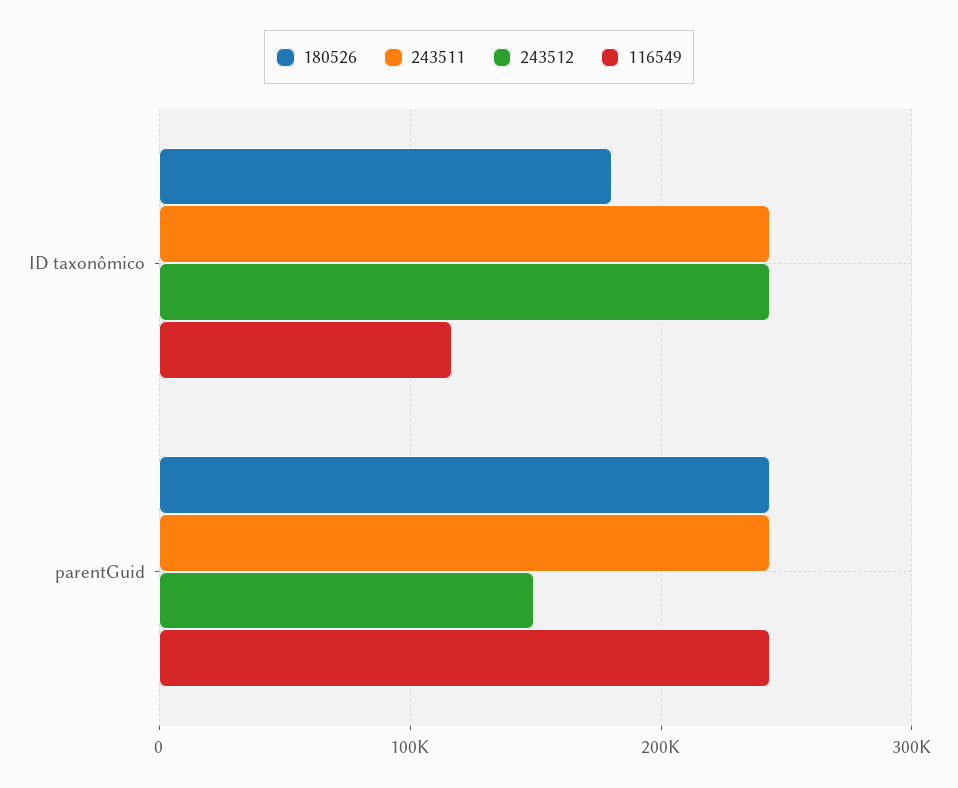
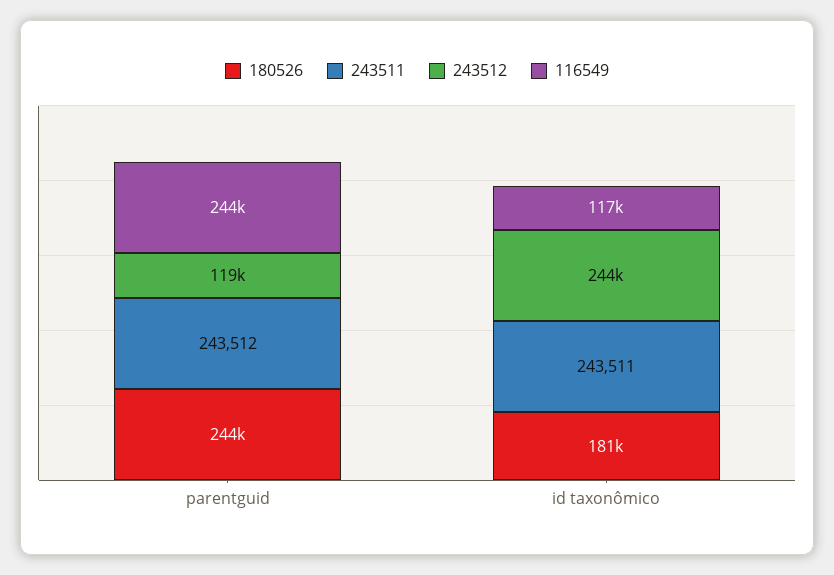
  {
    "180526": {
      "ID taxonômico": 181000,
      "parentGuid": 244000
    },
    "243511": {
      "ID taxonômico": 243511,
      "parentGuid": 243512
    },
    "243512": {
      "ID taxonômico": 244000,
-     "parentGuid": 150000
+     "parentGuid": 119000
    },
    "116549": {
      "ID taxonômico": 117000,
      "parentGuid": 244000
    }
  }

